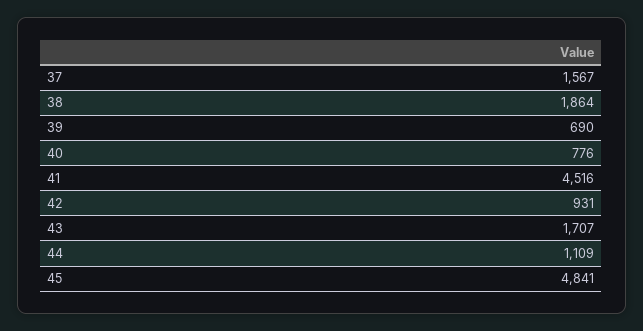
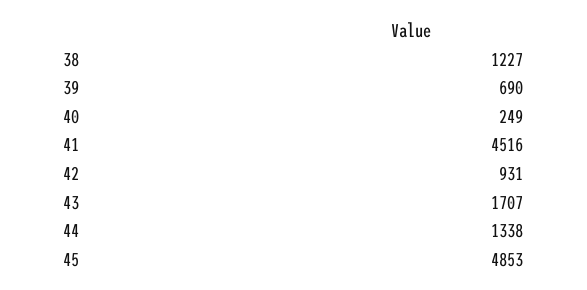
  {
-   "37": 1567,
-   "38": 1864,
+   "38": 1227,
    "39": 690,
-   "40": 776,
+   "40": 249,
    "41": 4516,
    "42": 931,
    "43": 1707,
-   "44": 1109,
+   "44": 1338,
-   "45": 4841
+   "45": 4853
  }

